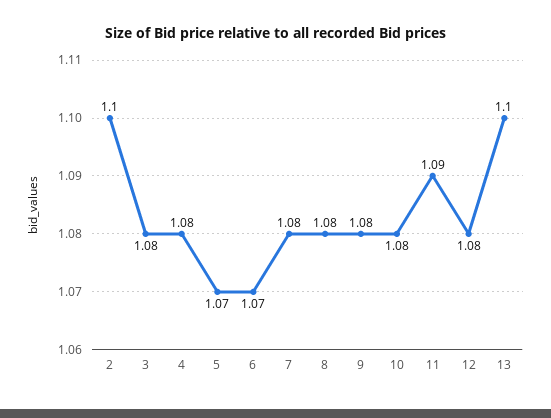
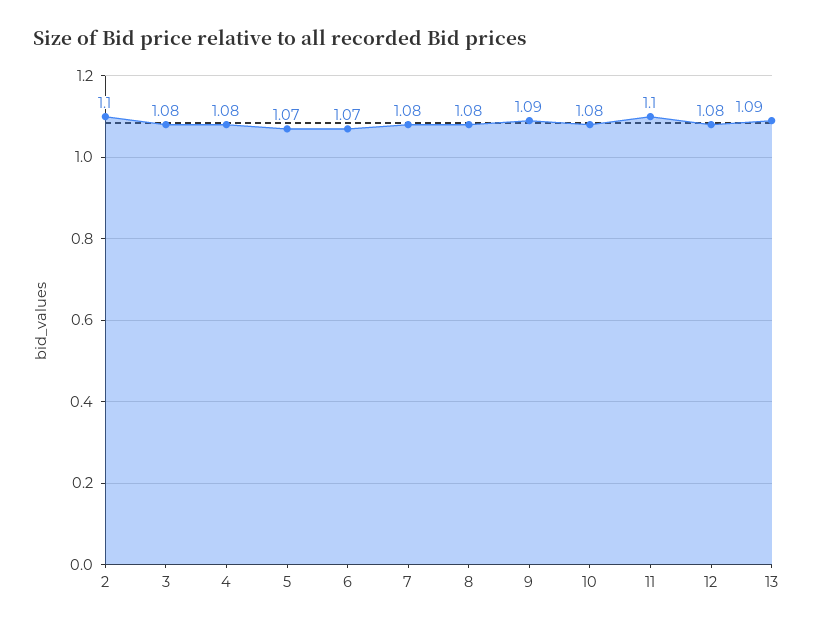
  {
    "2": 1.1,
    "3": 1.08,
    "4": 1.08,
    "5": 1.07,
    "6": 1.07,
    "7": 1.08,
    "8": 1.08,
-   "9": 1.08,
+   "9": 1.09,
    "10": 1.08,
-   "11": 1.09,
+   "11": 1.1,
    "12": 1.08,
-   "13": 1.1
+   "13": 1.09
  }

